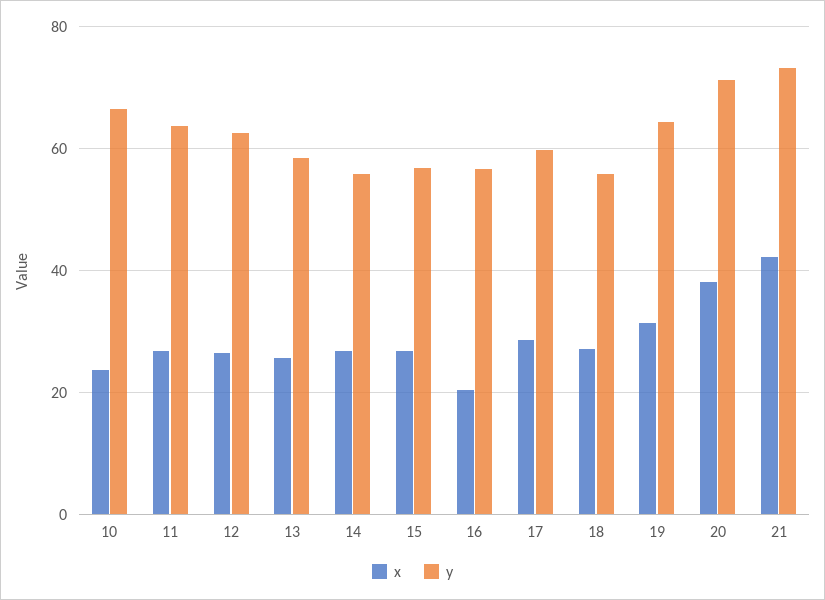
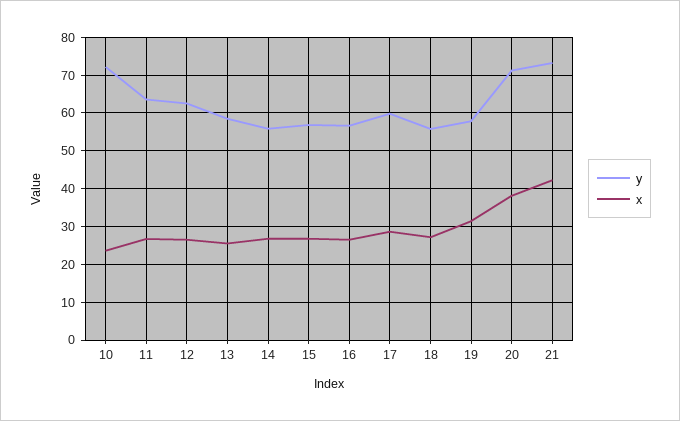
  {
    "x": {
      "10": 24,
      "11": 26,
      "12": 26,
      "13": 26,
      "14": 26,
      "15": 26,
-     "16": 20,
+     "16": 26,
      "17": 28,
      "18": 28,
      "19": 32,
      "20": 38,
      "21": 42
    },
    "y": {
-     "10": 66,
+     "10": 72,
      "11": 64,
      "12": 62,
      "13": 58,
      "14": 56,
      "15": 56,
      "16": 56,
      "17": 60,
      "18": 56,
-     "19": 64,
+     "19": 58,
      "20": 72,
      "21": 74
    }
  }

